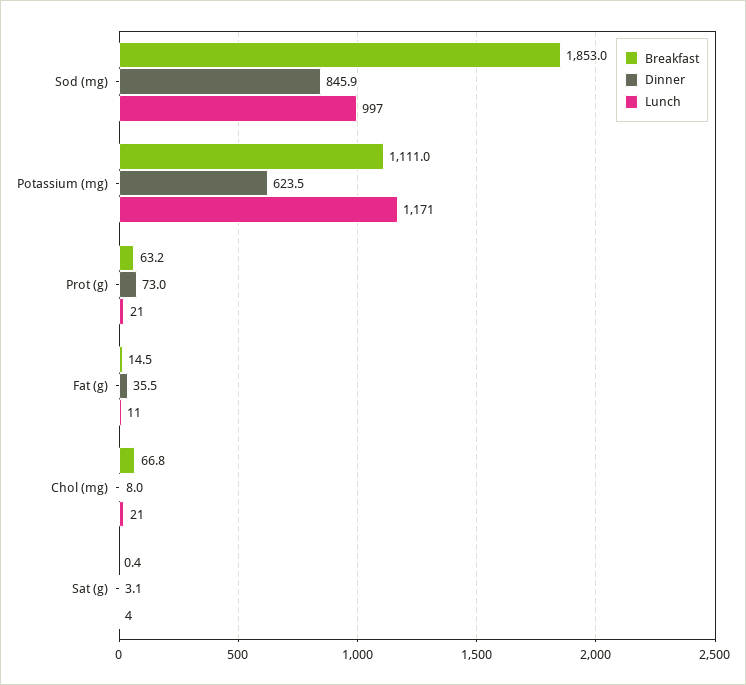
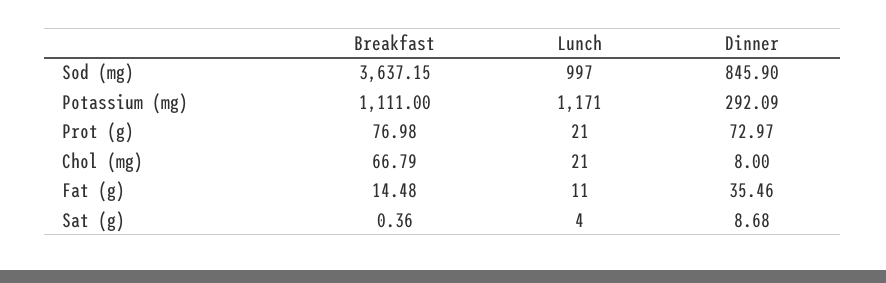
  {
    "Breakfast": {
-     "Sod (mg)": 1853,
+     "Sod (mg)": 3637.15,
      "Potassium (mg)": 1111,
-     "Prot (g)": 63.2,
+     "Prot (g)": 76.98,
      "Fat (g)": 14.48,
      "Chol (mg)": 66.79,
      "Sat (g)": 0.36
    },
    "Dinner": {
      "Sod (mg)": 845.9,
-     "Potassium (mg)": 623.5,
+     "Potassium (mg)": 292.09,
      "Prot (g)": 72.97,
      "Fat (g)": 35.46,
      "Chol (mg)": 8,
-     "Sat (g)": 3.1
+     "Sat (g)": 8.68
    },
    "Lunch": {
      "Sod (mg)": 997,
      "Potassium (mg)": 1171,
      "Prot (g)": 21,
      "Fat (g)": 11,
      "Chol (mg)": 21,
      "Sat (g)": 4
    }
  }

